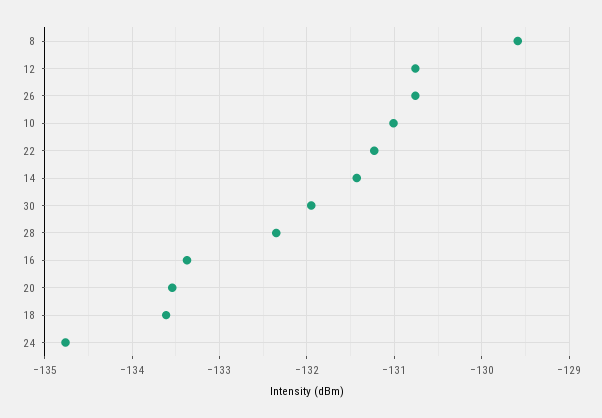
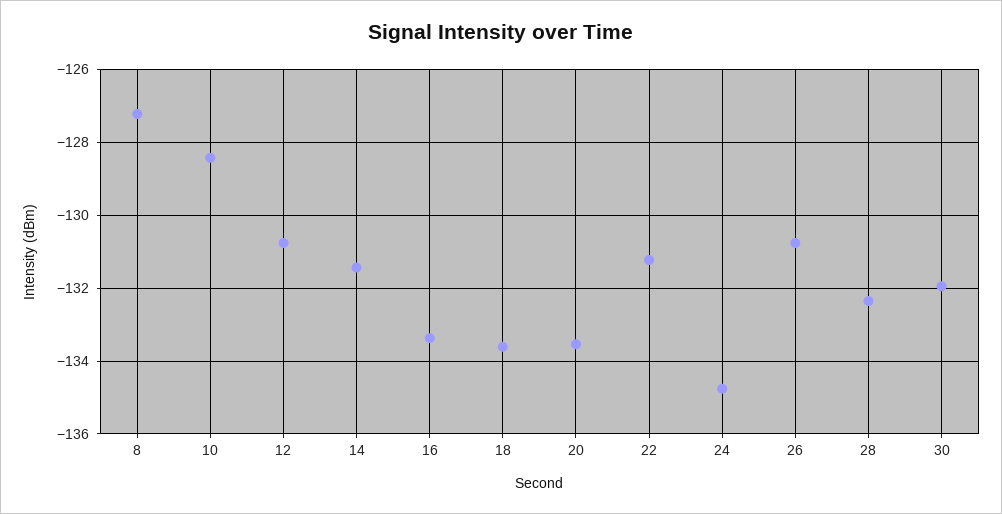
  {
-   "8": -129.6,
+   "8": -127.2,
    "12": -130.8,
    "26": -130.8,
-   "10": -131,
+   "10": -128.4,
    "22": -131.2,
    "14": -131.4,
    "30": -132,
    "28": -132.4,
    "16": -133.4,
    "20": -133.5,
    "18": -133.6,
    "24": -134.8
  }

